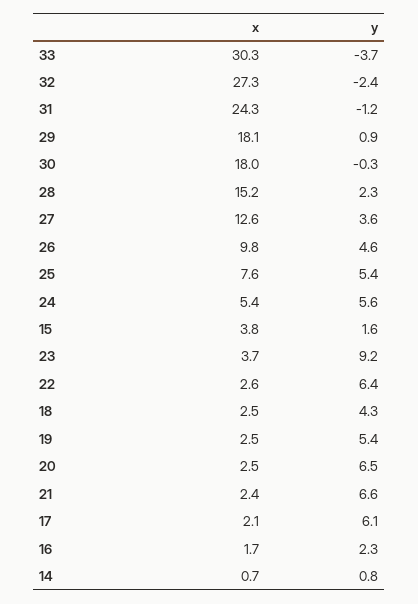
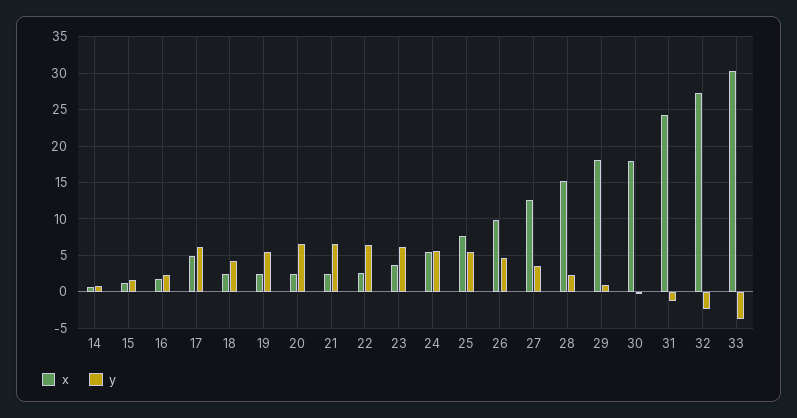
  {
    "x": {
      "33": 30.3,
      "32": 27.3,
      "31": 24.3,
      "29": 18.1,
      "30": 18,
      "28": 15.2,
      "27": 12.6,
      "26": 9.8,
      "25": 7.6,
      "24": 5.4,
-     "15": 3.8,
+     "15": 1,
      "23": 3.7,
      "22": 2.6,
      "18": 2.5,
      "19": 2.5,
      "20": 2.5,
      "21": 2.4,
-     "17": 2.1,
+     "17": 5,
      "16": 1.7,
      "14": 0.7
    },
    "y": {
      "33": -3.7,
      "32": -2.4,
      "31": -1.2,
      "29": 0.9,
      "30": -0.3,
      "28": 2.3,
      "27": 3.6,
      "26": 4.6,
      "25": 5.4,
      "24": 5.6,
      "15": 1.6,
-     "23": 9.2,
+     "23": 6,
      "22": 6.4,
      "18": 4.3,
      "19": 5.4,
      "20": 6.5,
      "21": 6.6,
      "17": 6.1,
      "16": 2.3,
      "14": 0.8
    }
  }

